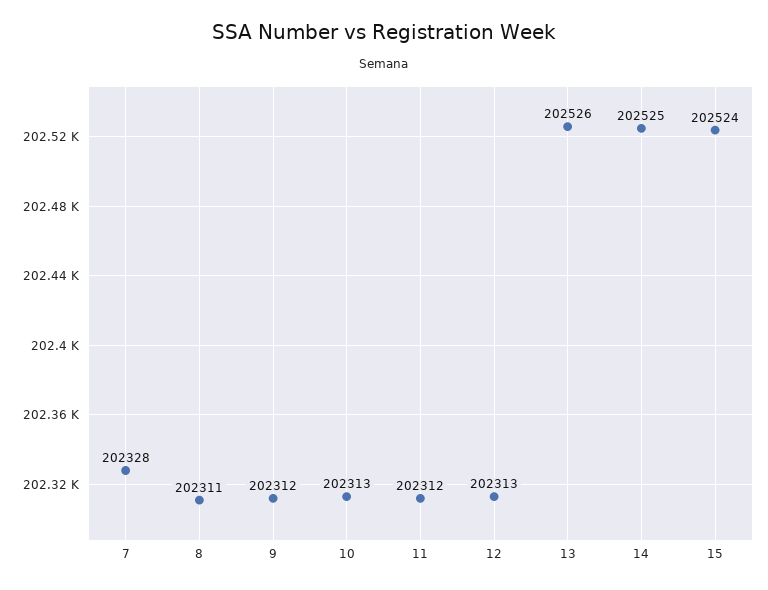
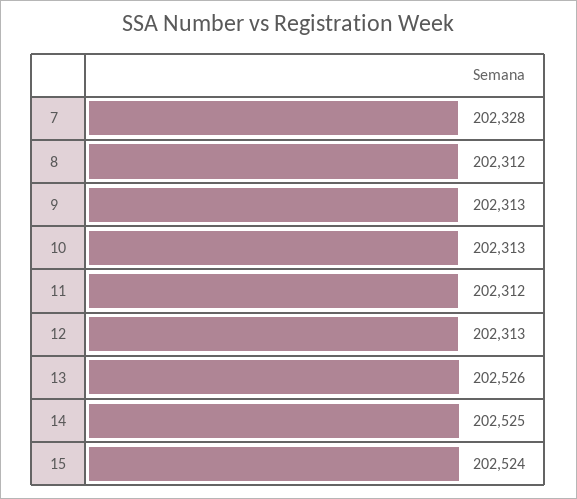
  {
    "7": 202328,
-   "8": 202311,
+   "8": 202312,
-   "9": 202312,
+   "9": 202313,
    "10": 202313,
    "11": 202312,
    "12": 202313,
    "13": 202526,
    "14": 202525,
    "15": 202524
  }

